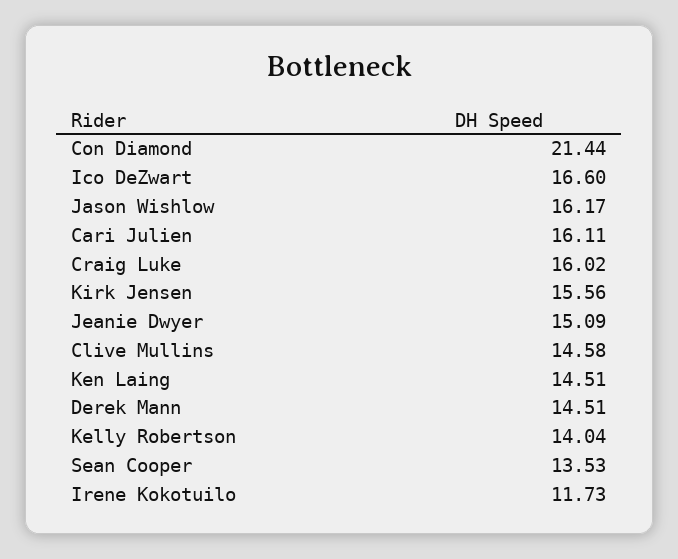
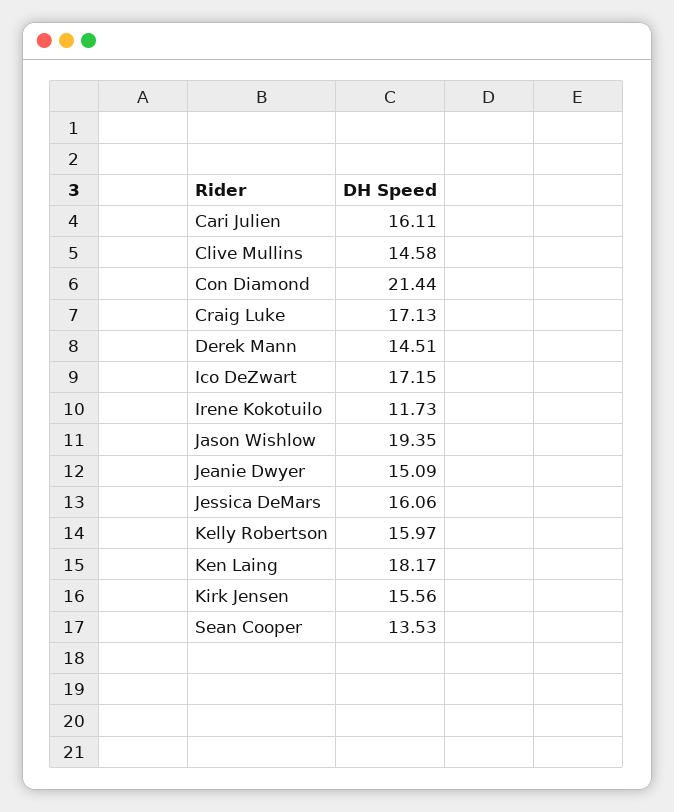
  {
    "Con Diamond": 21.44,
-   "Ico DeZwart": 16.6,
+   "Ico DeZwart": 17.15,
-   "Jason Wishlow": 16.17,
+   "Jason Wishlow": 19.35,
    "Cari Julien": 16.11,
-   "Craig Luke": 16.02,
+   "Craig Luke": 17.13,
    "Kirk Jensen": 15.56,
    "Jeanie Dwyer": 15.09,
    "Clive Mullins": 14.58,
-   "Ken Laing": 14.51,
+   "Ken Laing": 18.17,
    "Derek Mann": 14.51,
-   "Kelly Robertson": 14.04,
+   "Kelly Robertson": 15.97,
    "Sean Cooper": 13.53,
-   "Irene Kokotuilo": 11.73
+   "Irene Kokotuilo": 11.73,
+   "Jessica DeMars": 16.06
  }

